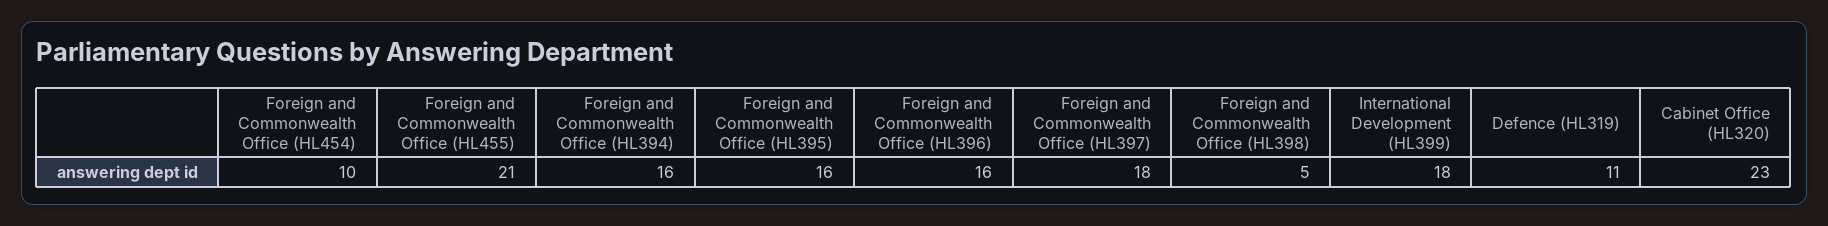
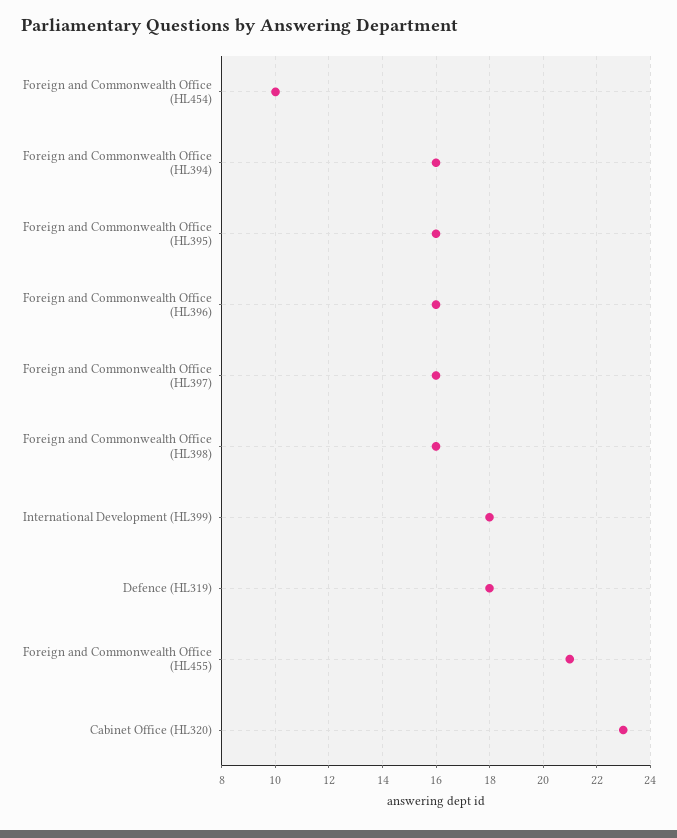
  {
    "Foreign and Commonwealth Office (HL454)": 10,
    "Foreign and Commonwealth Office (HL455)": 21,
    "Foreign and Commonwealth Office (HL394)": 16,
    "Foreign and Commonwealth Office (HL395)": 16,
    "Foreign and Commonwealth Office (HL396)": 16,
-   "Foreign and Commonwealth Office (HL397)": 18,
+   "Foreign and Commonwealth Office (HL397)": 16,
-   "Foreign and Commonwealth Office (HL398)": 5,
+   "Foreign and Commonwealth Office (HL398)": 16,
    "International Development (HL399)": 18,
-   "Defence (HL319)": 11,
+   "Defence (HL319)": 18,
    "Cabinet Office (HL320)": 23
  }

